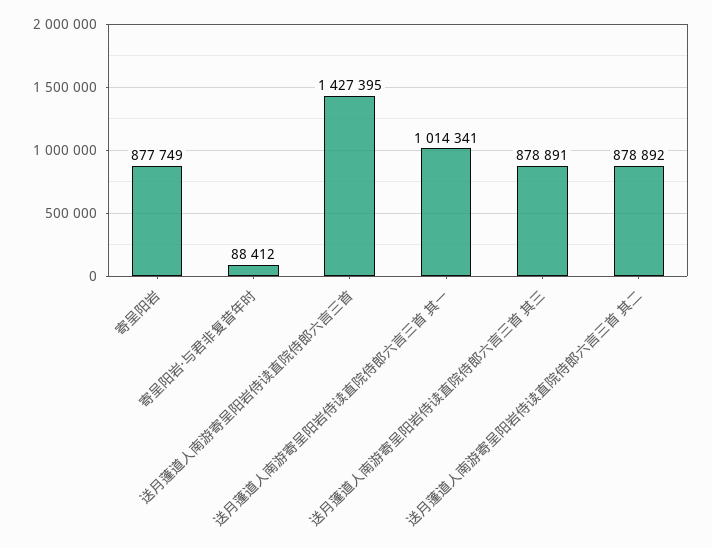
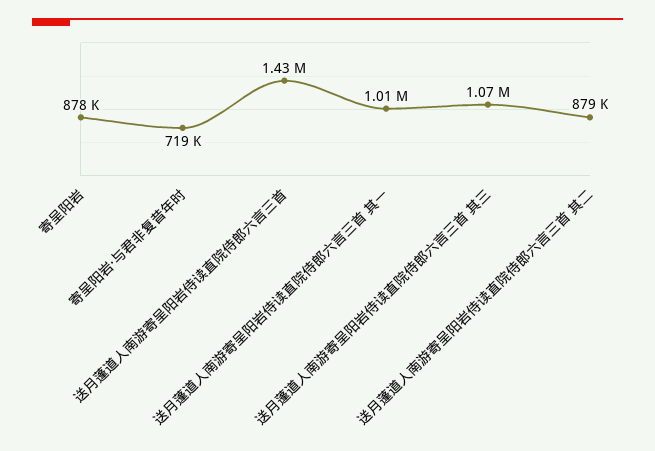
  {
    "寄呈阳岩": 877749,
-   "寄呈阳岩·与君非复昔年时": 88412,
+   "寄呈阳岩·与君非复昔年时": 719000,
    "送月蓬道人南游寄呈阳岩侍读直院侍郎六言三首": 1427395,
    "送月蓬道人南游寄呈阳岩侍读直院侍郎六言三首 其一": 1014341,
-   "送月蓬道人南游寄呈阳岩侍读直院侍郎六言三首 其三": 878891,
+   "送月蓬道人南游寄呈阳岩侍读直院侍郎六言三首 其三": 1070000,
    "送月蓬道人南游寄呈阳岩侍读直院侍郎六言三首 其二": 878892
  }

